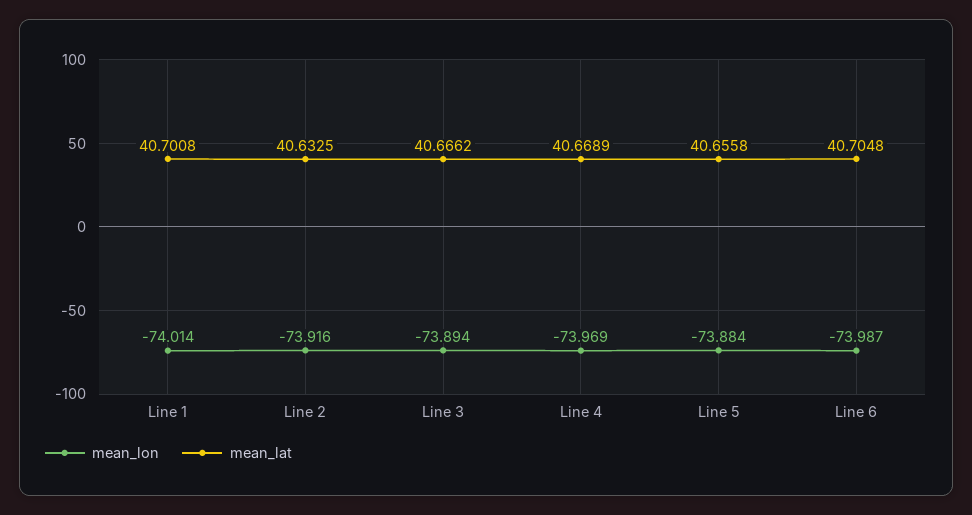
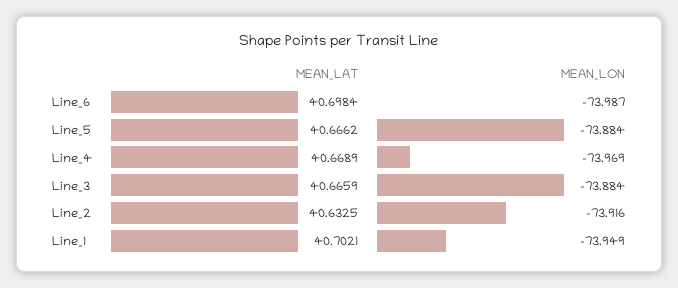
  {
    "mean_lon": {
-     "Line 1": -74.014,
+     "Line 1": -73.949,
      "Line 2": -73.916,
-     "Line 3": -73.894,
+     "Line 3": -73.884,
      "Line 4": -73.969,
      "Line 5": -73.884,
      "Line 6": -73.987
    },
    "mean_lat": {
-     "Line 1": 40.7008,
+     "Line 1": 40.7021,
      "Line 2": 40.6325,
-     "Line 3": 40.6662,
+     "Line 3": 40.6659,
      "Line 4": 40.6689,
-     "Line 5": 40.6558,
+     "Line 5": 40.6662,
-     "Line 6": 40.7048
+     "Line 6": 40.6984
    }
  }

